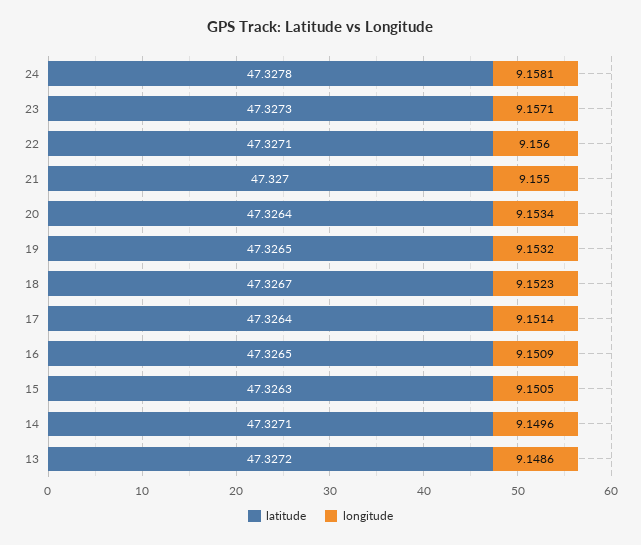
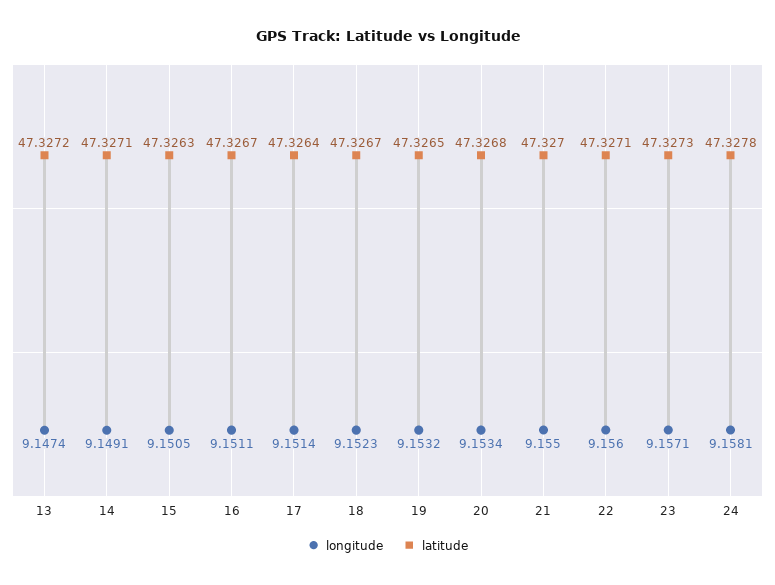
  {
    "latitude": {
      "24": 47.3278,
      "23": 47.3273,
      "22": 47.3271,
      "21": 47.327,
-     "20": 47.3264,
+     "20": 47.3268,
      "19": 47.3265,
      "18": 47.3267,
      "17": 47.3264,
-     "16": 47.3265,
+     "16": 47.3267,
      "15": 47.3263,
      "14": 47.3271,
      "13": 47.3272
    },
    "longitude": {
      "24": 9.1581,
      "23": 9.1571,
      "22": 9.156,
      "21": 9.155,
      "20": 9.1534,
      "19": 9.1532,
      "18": 9.1523,
      "17": 9.1514,
-     "16": 9.1509,
+     "16": 9.1511,
      "15": 9.1505,
-     "14": 9.1496,
+     "14": 9.1491,
-     "13": 9.1486
+     "13": 9.1474
    }
  }

